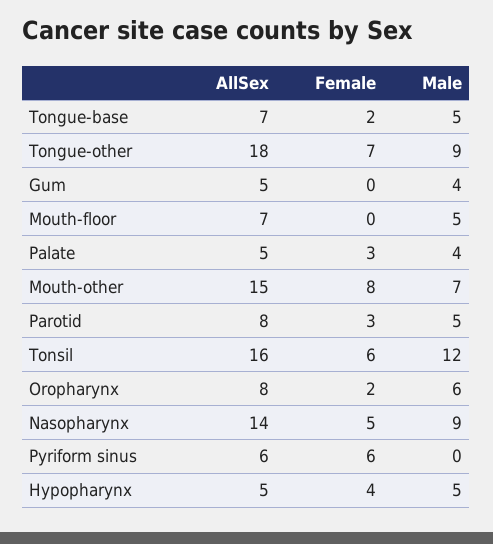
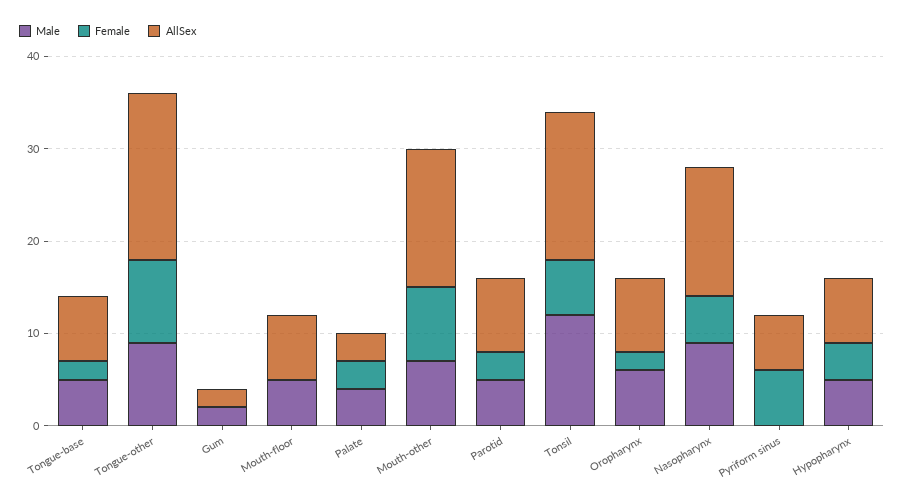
  {
    "AllSex": {
      "Tongue-base": 7,
      "Tongue-other": 18,
-     "Gum": 5,
+     "Gum": 2,
      "Mouth-floor": 7,
-     "Palate": 5,
+     "Palate": 3,
      "Mouth-other": 15,
      "Parotid": 8,
      "Tonsil": 16,
      "Oropharynx": 8,
      "Nasopharynx": 14,
      "Pyriform sinus": 6,
-     "Hypopharynx": 5
+     "Hypopharynx": 7
    },
    "Female": {
      "Tongue-base": 2,
-     "Tongue-other": 7,
+     "Tongue-other": 9,
      "Gum": 0,
      "Mouth-floor": 0,
      "Palate": 3,
      "Mouth-other": 8,
      "Parotid": 3,
      "Tonsil": 6,
      "Oropharynx": 2,
      "Nasopharynx": 5,
      "Pyriform sinus": 6,
      "Hypopharynx": 4
    },
    "Male": {
      "Tongue-base": 5,
      "Tongue-other": 9,
-     "Gum": 4,
+     "Gum": 2,
      "Mouth-floor": 5,
      "Palate": 4,
      "Mouth-other": 7,
      "Parotid": 5,
      "Tonsil": 12,
      "Oropharynx": 6,
      "Nasopharynx": 9,
      "Pyriform sinus": 0,
      "Hypopharynx": 5
    }
  }

